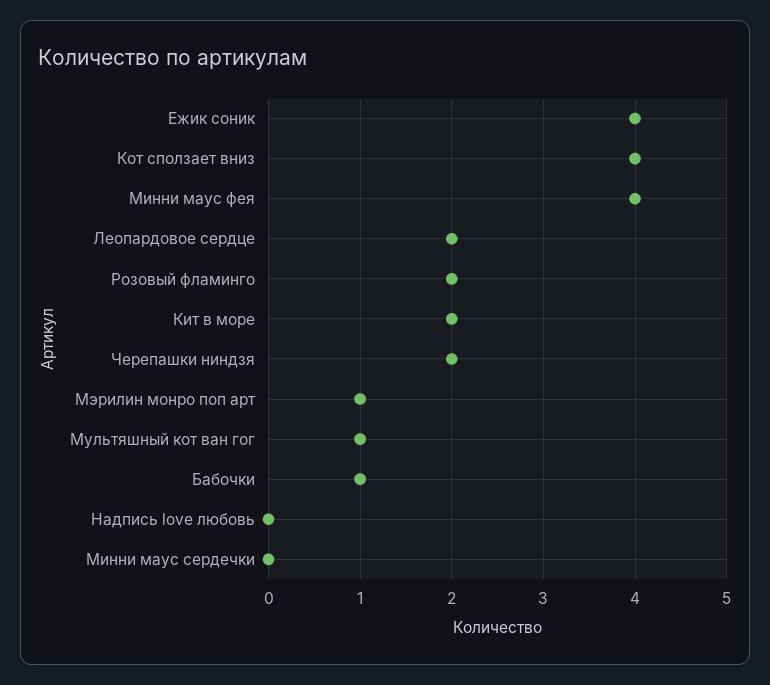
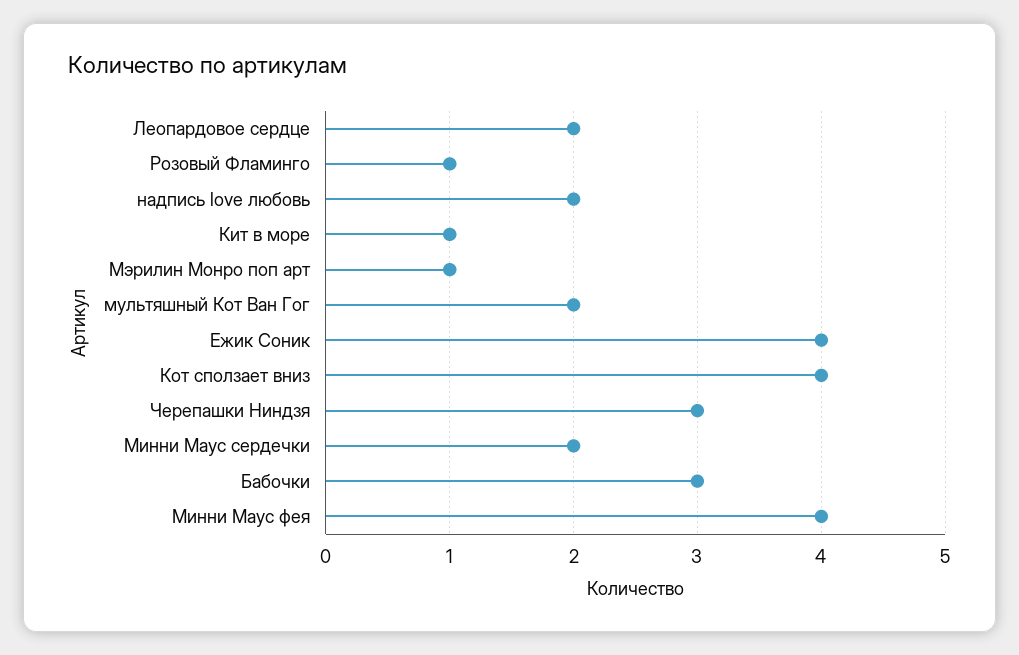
  {
    "Ежик соник": 4,
    "Кот сползает вниз": 4,
    "Минни маус фея": 4,
    "Леопардовое сердце": 2,
-   "Розовый фламинго": 2,
+   "Розовый фламинго": 1,
-   "Кит в море": 2,
+   "Кит в море": 1,
-   "Черепашки ниндзя": 2,
+   "Черепашки ниндзя": 3,
    "Мэрилин монро поп арт": 1,
-   "Мультяшный кот ван гог": 1,
+   "Мультяшный кот ван гог": 2,
-   "Бабочки": 1,
+   "Бабочки": 3,
-   "Надпись love любовь": 0,
+   "Надпись love любовь": 2,
-   "Минни маус сердечки": 0
+   "Минни маус сердечки": 2
  }

